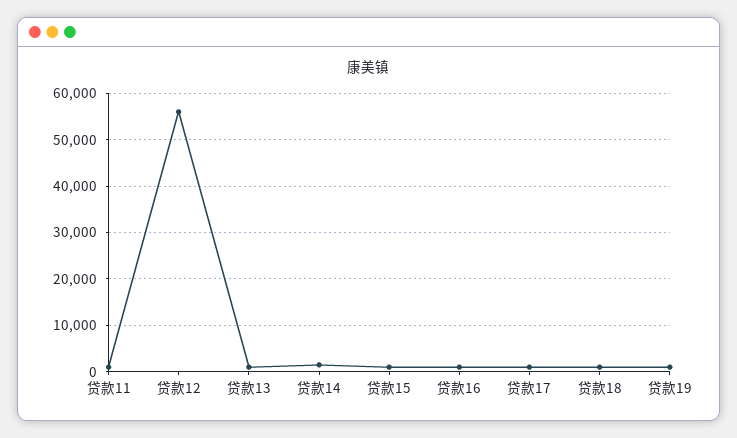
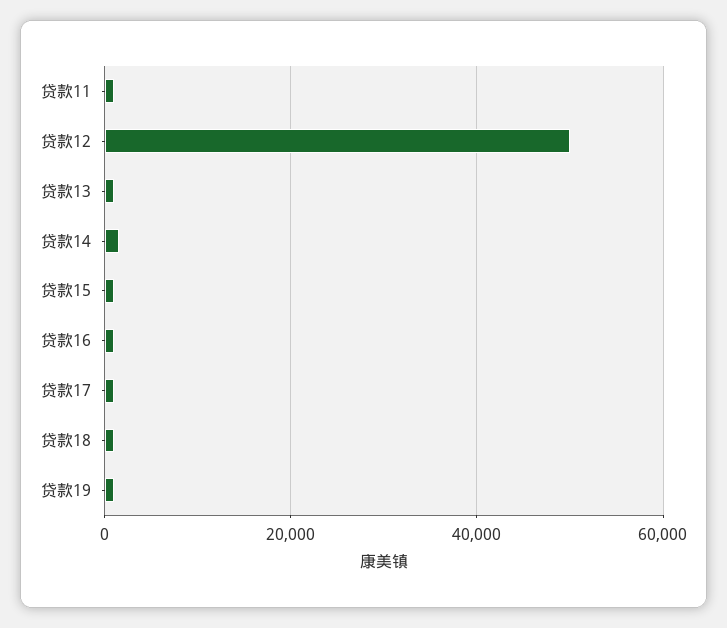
  {
    "贷款11": 2000,
-   "贷款12": 56000,
+   "贷款12": 50000,
    "贷款13": 2000,
    "贷款14": 2000,
    "贷款15": 2000,
    "贷款16": 2000,
    "贷款17": 2000,
    "贷款18": 2000,
    "贷款19": 2000
  }

